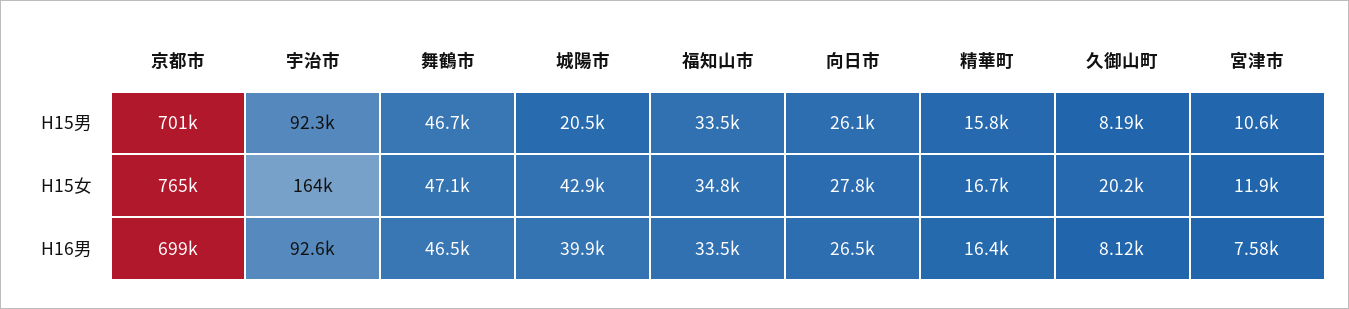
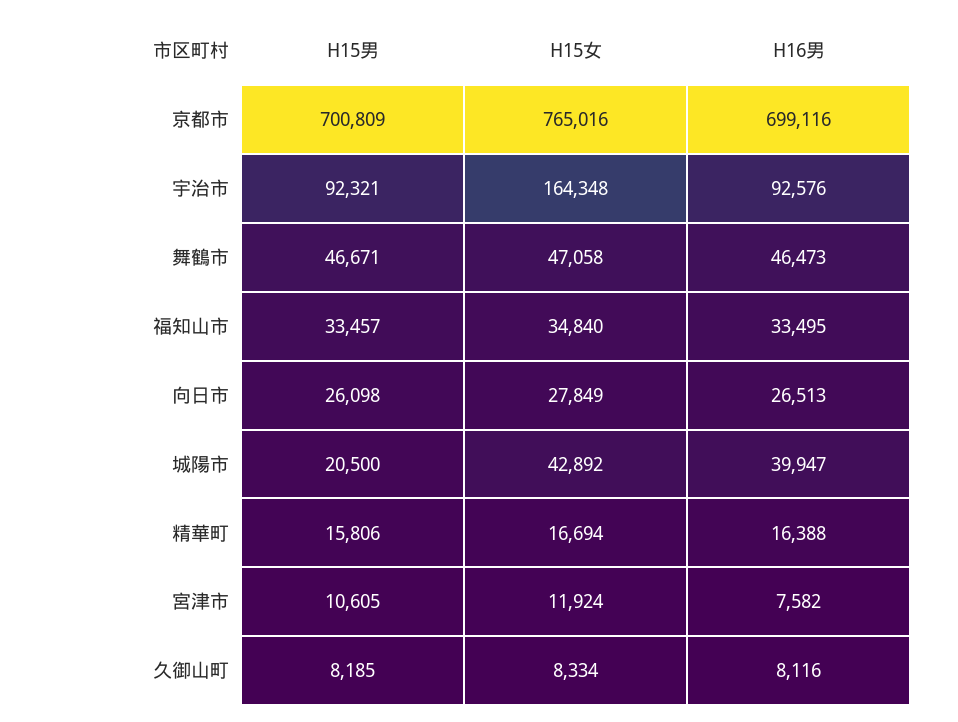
  {
    "京都市": {
      "H15男": 700809,
      "H15女": 765016,
      "H16男": 699116
    },
    "宇治市": {
      "H15男": 92321,
      "H15女": 164348,
      "H16男": 92576
    },
    "舞鶴市": {
      "H15男": 46671,
      "H15女": 47058,
      "H16男": 46473
    },
    "城陽市": {
      "H15男": 20500,
      "H15女": 42892,
      "H16男": 39947
    },
    "福知山市": {
      "H15男": 33457,
      "H15女": 34840,
      "H16男": 33495
    },
    "向日市": {
      "H15男": 26098,
      "H15女": 27849,
      "H16男": 26513
    },
    "精華町": {
      "H15男": 15806,
      "H15女": 16694,
      "H16男": 16388
    },
    "久御山町": {
      "H15男": 8185,
-     "H15女": 20200,
+     "H15女": 8334,
      "H16男": 8116
    },
    "宮津市": {
      "H15男": 10605,
      "H15女": 11924,
      "H16男": 7582
    }
  }

